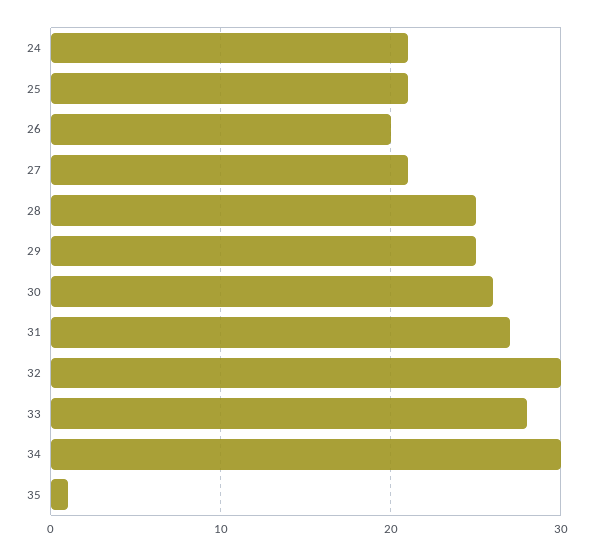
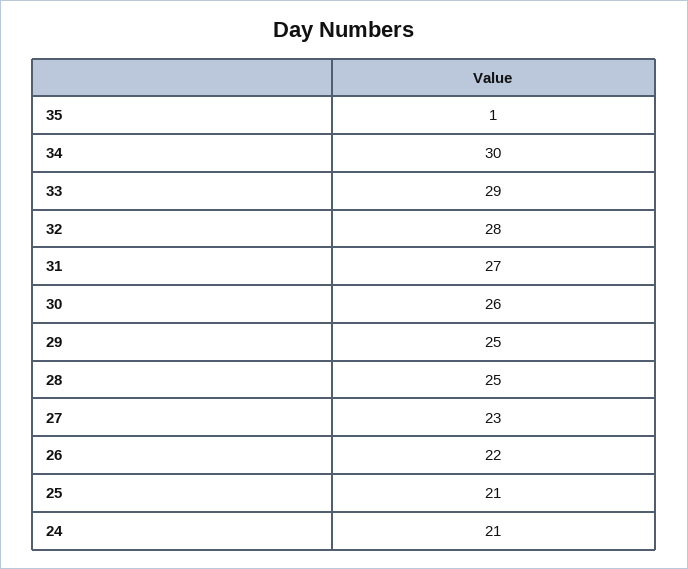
  {
    "24": 21,
    "25": 21,
-   "26": 20,
+   "26": 22,
-   "27": 21,
+   "27": 23,
    "28": 25,
    "29": 25,
    "30": 26,
    "31": 27,
-   "32": 30,
+   "32": 28,
-   "33": 28,
+   "33": 29,
    "34": 30,
    "35": 1
  }

